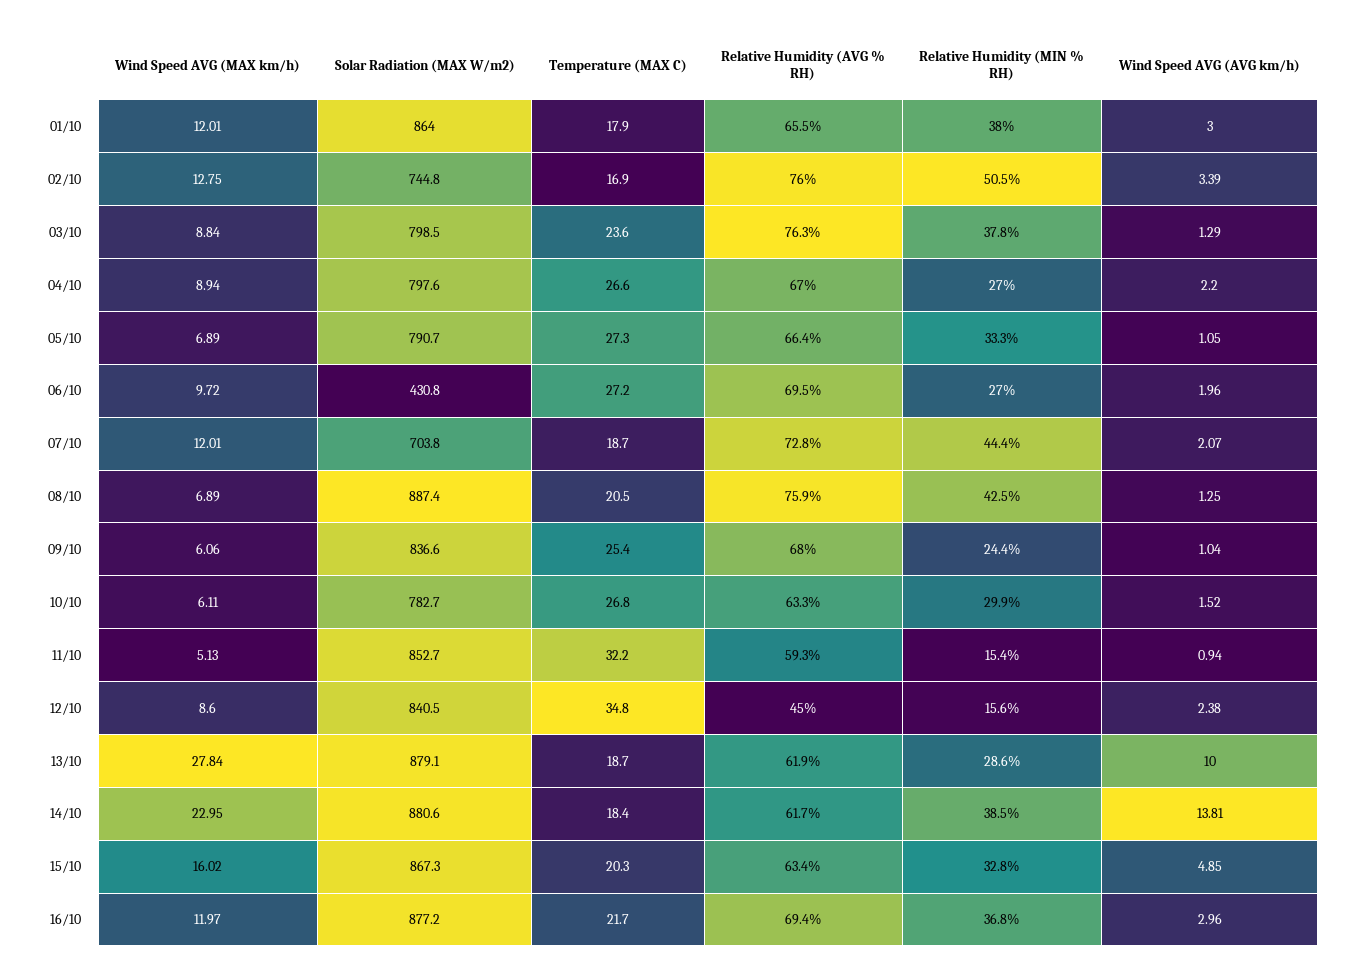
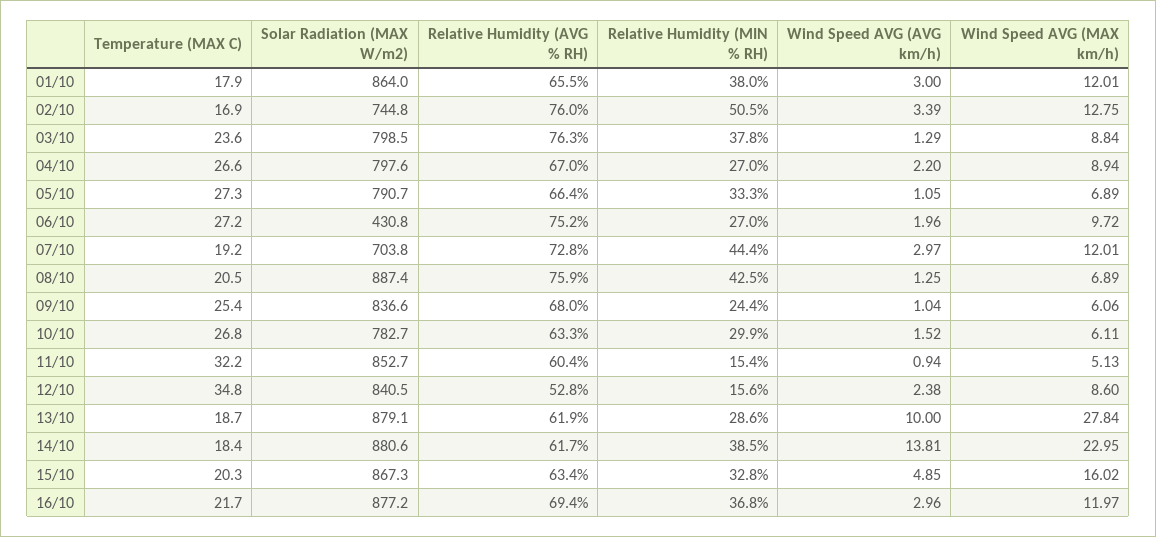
  {
    "Wind Speed AVG (MAX km/h)": {
      "01/10": 12.01,
      "02/10": 12.75,
      "03/10": 8.84,
      "04/10": 8.94,
      "05/10": 6.89,
      "06/10": 9.72,
      "07/10": 12.01,
      "08/10": 6.89,
      "09/10": 6.06,
      "10/10": 6.11,
      "11/10": 5.13,
      "12/10": 8.6,
      "13/10": 27.84,
      "14/10": 22.95,
      "15/10": 16.02,
      "16/10": 11.97
    },
    "Solar Radiation (MAX W/m2)": {
      "01/10": 864,
      "02/10": 744.8,
      "03/10": 798.5,
      "04/10": 797.6,
      "05/10": 790.7,
      "06/10": 430.8,
      "07/10": 703.8,
      "08/10": 887.4,
      "09/10": 836.6,
      "10/10": 782.7,
      "11/10": 852.7,
      "12/10": 840.5,
      "13/10": 879.1,
      "14/10": 880.6,
      "15/10": 867.3,
      "16/10": 877.2
    },
    "Temperature (MAX C)": {
      "01/10": 17.9,
      "02/10": 16.9,
      "03/10": 23.6,
      "04/10": 26.6,
      "05/10": 27.3,
      "06/10": 27.2,
-     "07/10": 18.7,
+     "07/10": 19.2,
      "08/10": 20.5,
      "09/10": 25.4,
      "10/10": 26.8,
      "11/10": 32.2,
      "12/10": 34.8,
      "13/10": 18.7,
      "14/10": 18.4,
      "15/10": 20.3,
      "16/10": 21.7
    },
    "Relative Humidity (AVG % RH)": {
      "01/10": 65.5,
      "02/10": 76,
      "03/10": 76.3,
      "04/10": 67,
      "05/10": 66.4,
-     "06/10": 69.5,
+     "06/10": 75.2,
      "07/10": 72.8,
      "08/10": 75.9,
      "09/10": 68,
      "10/10": 63.3,
-     "11/10": 59.3,
+     "11/10": 60.4,
-     "12/10": 45,
+     "12/10": 52.8,
      "13/10": 61.9,
      "14/10": 61.7,
      "15/10": 63.4,
      "16/10": 69.4
    },
    "Relative Humidity (MIN % RH)": {
      "01/10": 38,
      "02/10": 50.5,
      "03/10": 37.8,
      "04/10": 27,
      "05/10": 33.3,
      "06/10": 27,
      "07/10": 44.4,
      "08/10": 42.5,
      "09/10": 24.4,
      "10/10": 29.9,
      "11/10": 15.4,
      "12/10": 15.6,
      "13/10": 28.6,
      "14/10": 38.5,
      "15/10": 32.8,
      "16/10": 36.8
    },
    "Wind Speed AVG (AVG km/h)": {
      "01/10": 3,
      "02/10": 3.39,
      "03/10": 1.29,
      "04/10": 2.2,
      "05/10": 1.05,
      "06/10": 1.96,
-     "07/10": 2.07,
+     "07/10": 2.97,
      "08/10": 1.25,
      "09/10": 1.04,
      "10/10": 1.52,
      "11/10": 0.94,
      "12/10": 2.38,
      "13/10": 10,
      "14/10": 13.81,
      "15/10": 4.85,
      "16/10": 2.96
    }
  }

